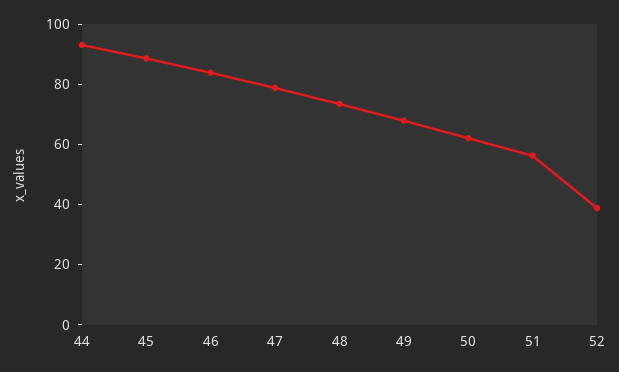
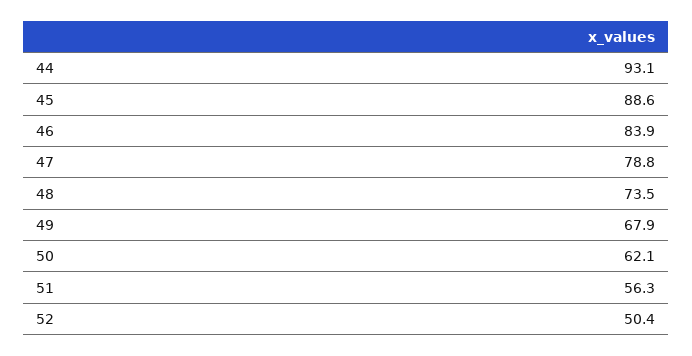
  {
    "44": 93.1,
    "45": 88.6,
    "46": 83.9,
    "47": 78.8,
    "48": 73.5,
    "49": 67.9,
    "50": 62.1,
    "51": 56.3,
-   "52": 40
+   "52": 50.4
  }

